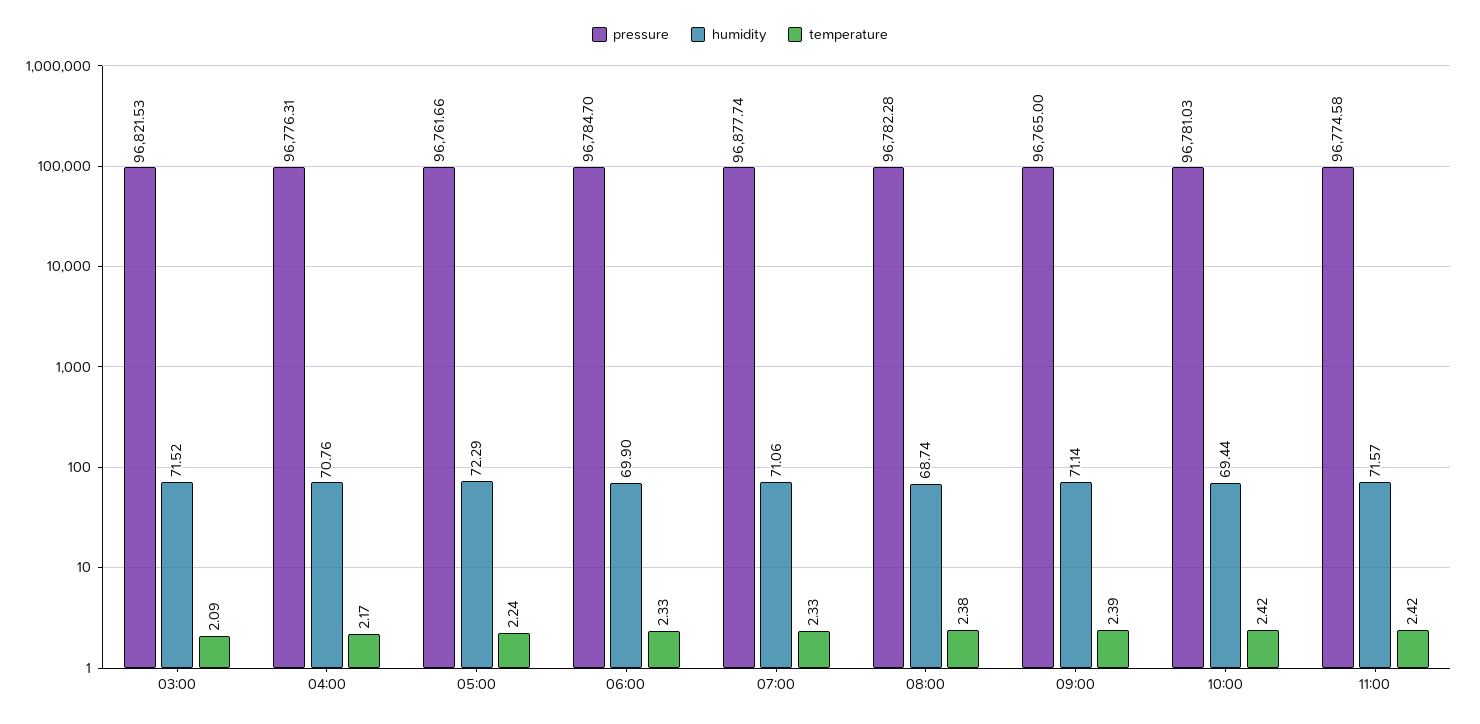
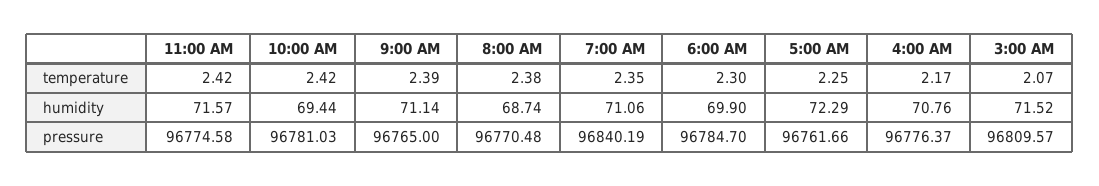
  {
    "pressure": {
-     "03:00": 96821.53,
+     "03:00": 96809.57,
-     "04:00": 96776.31,
+     "04:00": 96776.37,
      "05:00": 96761.66,
      "06:00": 96784.7,
-     "07:00": 96877.74,
+     "07:00": 96840.19,
-     "08:00": 96782.28,
+     "08:00": 96770.48,
      "09:00": 96765,
      "10:00": 96781.03,
      "11:00": 96774.58
    },
    "humidity": {
      "03:00": 71.52,
      "04:00": 70.76,
      "05:00": 72.29,
      "06:00": 69.9,
      "07:00": 71.06,
      "08:00": 68.74,
      "09:00": 71.14,
      "10:00": 69.44,
      "11:00": 71.57
    },
    "temperature": {
-     "03:00": 2.09,
+     "03:00": 2.07,
      "04:00": 2.17,
-     "05:00": 2.24,
+     "05:00": 2.25,
-     "06:00": 2.33,
+     "06:00": 2.3,
-     "07:00": 2.33,
+     "07:00": 2.35,
      "08:00": 2.38,
      "09:00": 2.39,
      "10:00": 2.42,
      "11:00": 2.42
    }
  }

